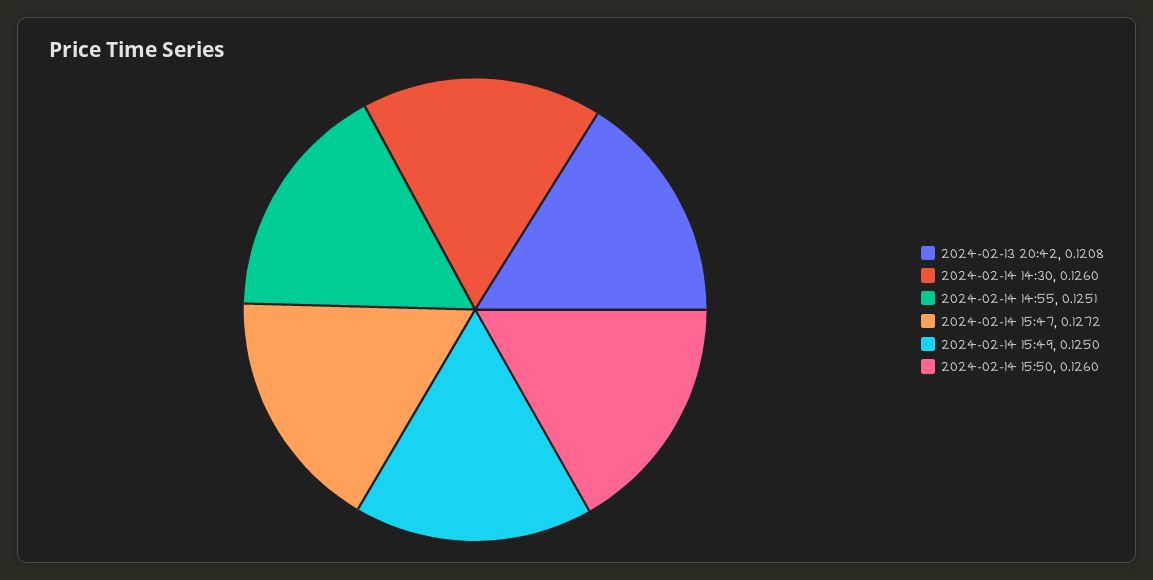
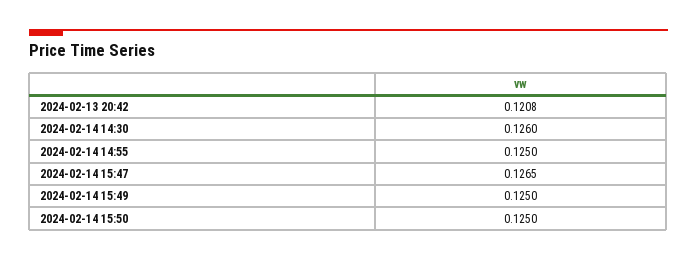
  {
    "2024-02-13 20:42": 0.1208,
    "2024-02-14 14:30": 0.126,
-   "2024-02-14 14:55": 0.1251,
+   "2024-02-14 14:55": 0.125,
-   "2024-02-14 15:47": 0.1272,
+   "2024-02-14 15:47": 0.1265,
    "2024-02-14 15:49": 0.125,
-   "2024-02-14 15:50": 0.126
+   "2024-02-14 15:50": 0.125
  }

